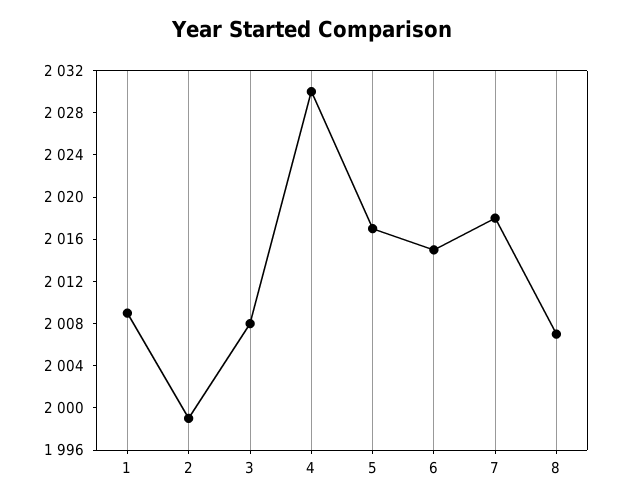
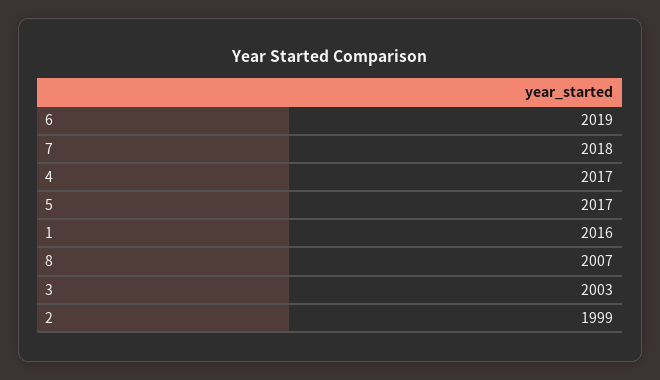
  {
-   "1": 2009,
+   "1": 2016,
    "2": 1999,
-   "3": 2008,
+   "3": 2003,
-   "4": 2030,
+   "4": 2017,
    "5": 2017,
-   "6": 2015,
+   "6": 2019,
    "7": 2018,
    "8": 2007
  }

